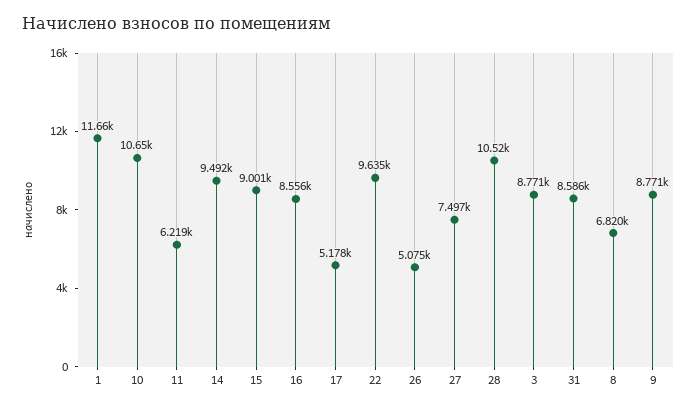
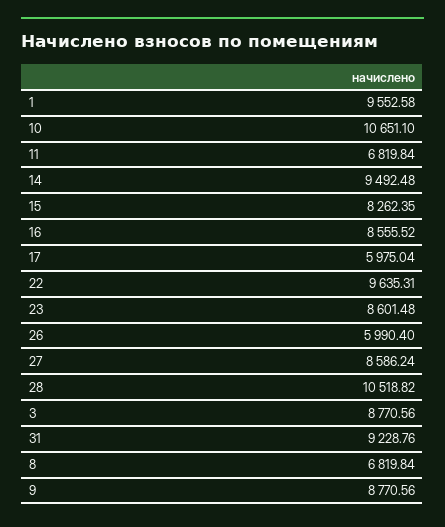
  {
-   "1": 11660,
+   "1": 9552.58,
    "10": 10651.1,
-   "11": 6219,
+   "11": 6819.84,
    "14": 9492.48,
-   "15": 9001,
+   "15": 8262.35,
    "16": 8555.52,
-   "17": 5178,
+   "17": 5975.04,
    "22": 9635.31,
-   "26": 5075,
+   "26": 5990.4,
-   "27": 7497,
+   "27": 8586.24,
    "28": 10518.82,
    "3": 8770.56,
-   "31": 8586,
+   "31": 9228.76,
    "8": 6819.84,
-   "9": 8770.56
+   "9": 8770.56,
+   "23": 8601.48
  }

